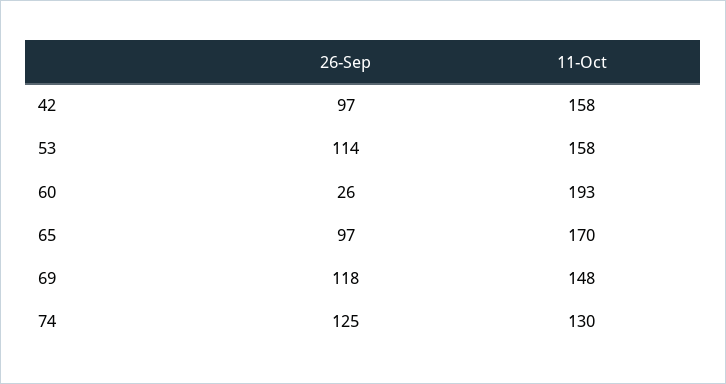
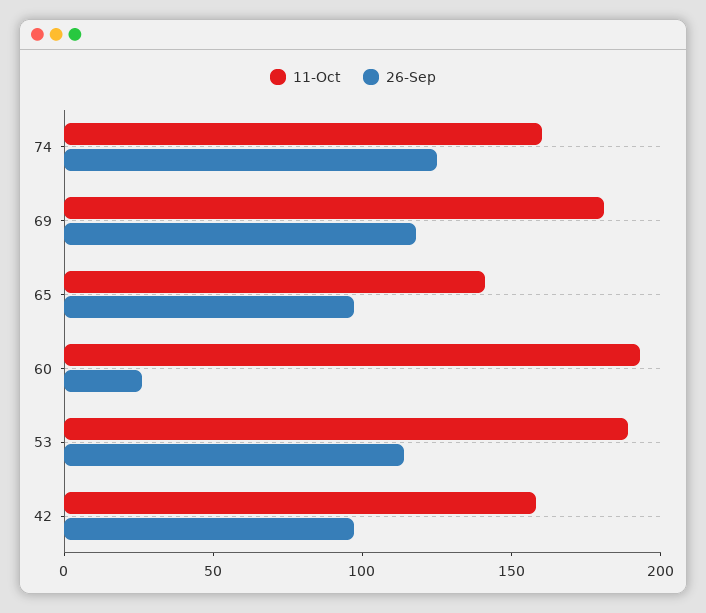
  {
    "26-Sep": {
      "42": 97,
      "53": 114,
      "60": 26,
      "65": 97,
      "69": 118,
      "74": 125
    },
    "11-Oct": {
      "42": 158,
-     "53": 158,
+     "53": 190,
      "60": 193,
-     "65": 170,
+     "65": 140,
-     "69": 148,
+     "69": 180,
-     "74": 130
+     "74": 160
    }
  }

